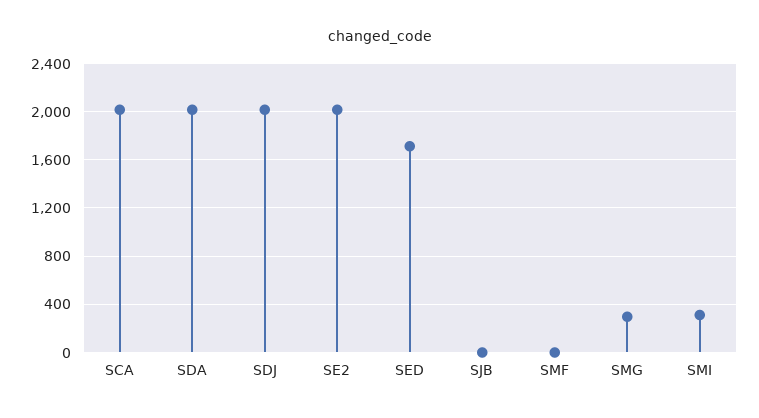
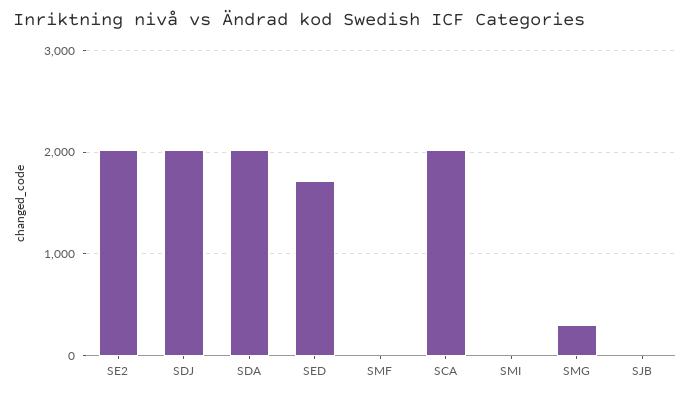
  {
    "SCA": 2000,
    "SDA": 2000,
    "SDJ": 2000,
    "SE2": 2000,
    "SED": 1700,
    "SJB": 0,
    "SMF": 0,
    "SMG": 300,
-   "SMI": 300
+   "SMI": 0
  }

